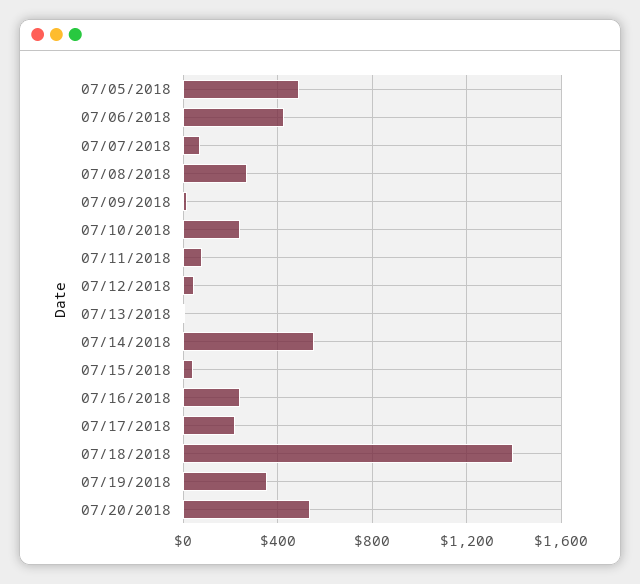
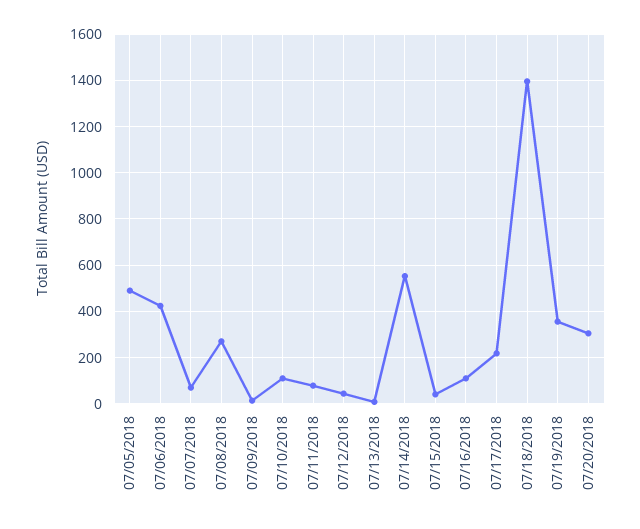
  {
    "07/05/2018": 500,
    "07/06/2018": 400,
    "07/07/2018": 50,
    "07/08/2018": 250,
    "07/09/2018": 0,
-   "07/10/2018": 250,
+   "07/10/2018": 100,
    "07/11/2018": 100,
    "07/12/2018": 50,
    "07/13/2018": 0,
    "07/14/2018": 550,
    "07/15/2018": 50,
-   "07/16/2018": 250,
+   "07/16/2018": 100,
    "07/17/2018": 200,
    "07/18/2018": 1400,
    "07/19/2018": 350,
-   "07/20/2018": 550
+   "07/20/2018": 300
  }

